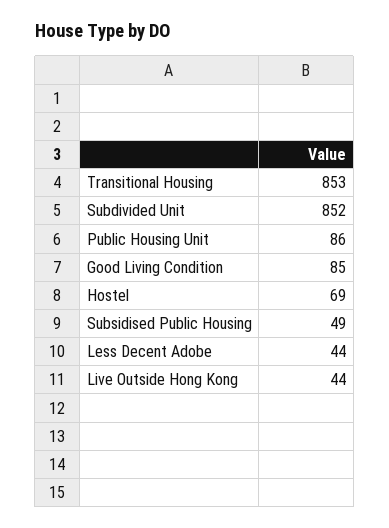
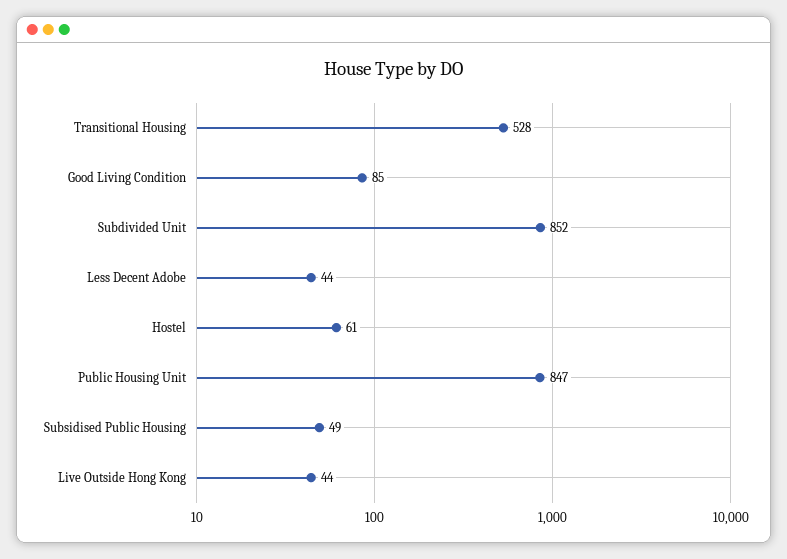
  {
-   "Transitional Housing": 853,
+   "Transitional Housing": 528,
    "Subdivided Unit": 852,
-   "Public Housing Unit": 86,
+   "Public Housing Unit": 847,
    "Good Living Condition": 85,
-   "Hostel": 69,
+   "Hostel": 61,
    "Subsidised Public Housing": 49,
    "Less Decent Adobe": 44,
    "Live Outside Hong Kong": 44
  }

